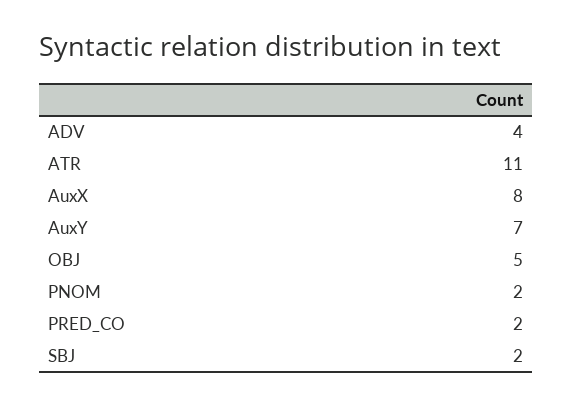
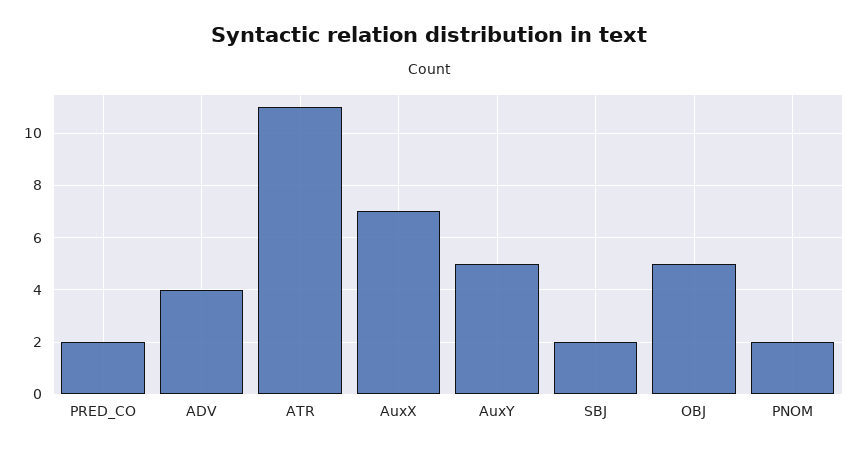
  {
    "ADV": 4,
    "ATR": 11,
-   "AuxX": 8,
+   "AuxX": 7,
-   "AuxY": 7,
+   "AuxY": 5,
    "OBJ": 5,
    "PNOM": 2,
    "PRED_CO": 2,
    "SBJ": 2
  }

